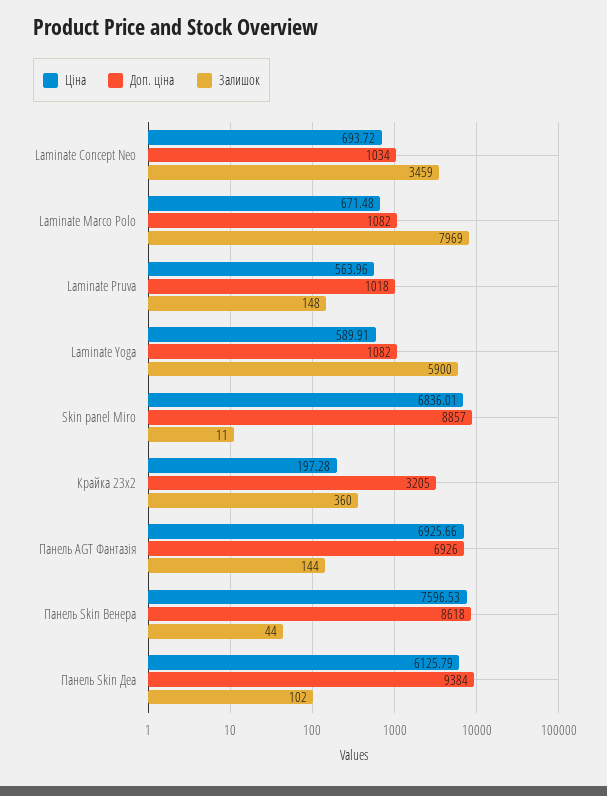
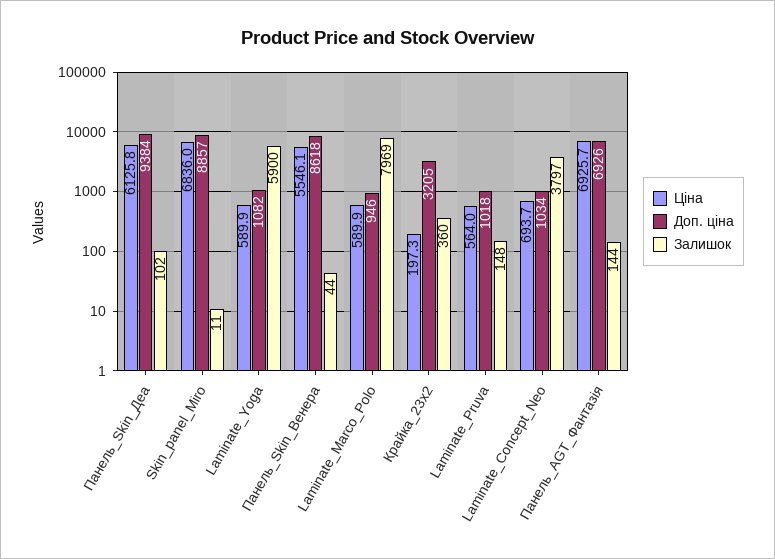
  {
    "Ціна": {
      "Laminate Concept Neo": 693.72,
-     "Laminate Marco Polo": 671.48,
+     "Laminate Marco Polo": 589.9,
      "Laminate Pruva": 563.96,
      "Laminate Yoga": 589.91,
      "Skin panel Miro": 6836.01,
      "Крайка 23x2": 197.28,
      "Панель AGT Фантазія": 6925.66,
-     "Панель Skin Венера": 7596.53,
+     "Панель Skin Венера": 5546.1,
      "Панель Skin Деа": 6125.79
    },
    "Доп. ціна": {
      "Laminate Concept Neo": 1034,
-     "Laminate Marco Polo": 1082,
+     "Laminate Marco Polo": 946,
      "Laminate Pruva": 1018,
      "Laminate Yoga": 1082,
      "Skin panel Miro": 8857,
      "Крайка 23x2": 3205,
      "Панель AGT Фантазія": 6926,
      "Панель Skin Венера": 8618,
      "Панель Skin Деа": 9384
    },
    "Залишок": {
-     "Laminate Concept Neo": 3459,
+     "Laminate Concept Neo": 3797,
      "Laminate Marco Polo": 7969,
      "Laminate Pruva": 148,
      "Laminate Yoga": 5900,
      "Skin panel Miro": 11,
      "Крайка 23x2": 360,
      "Панель AGT Фантазія": 144,
      "Панель Skin Венера": 44,
      "Панель Skin Деа": 102
    }
  }

